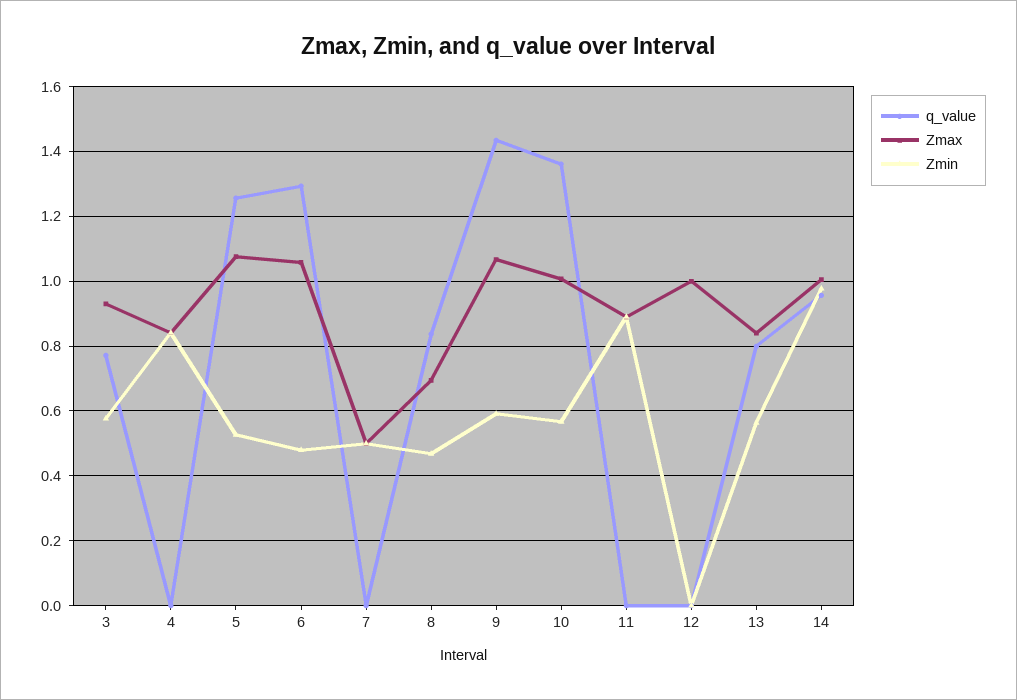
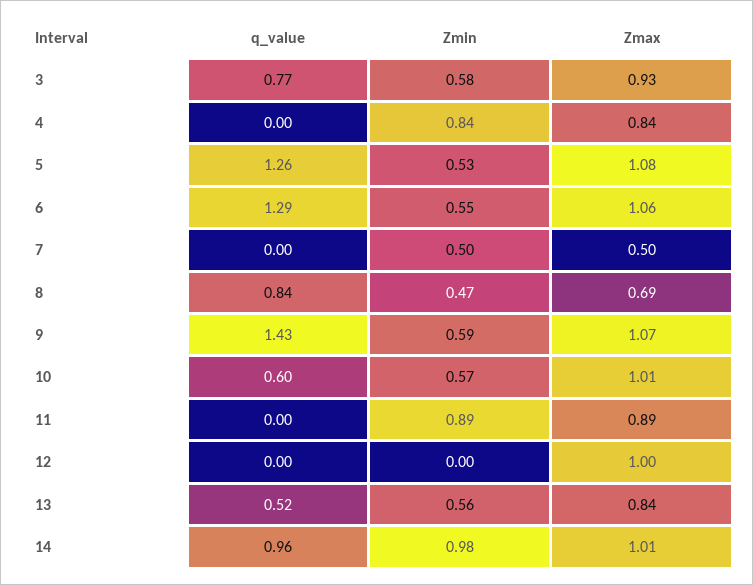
  {
    "q_value": {
      "3": 0.77,
      "4": 0,
      "5": 1.26,
      "6": 1.29,
      "7": 0,
      "8": 0.84,
      "9": 1.43,
-     "10": 1.36,
+     "10": 0.6,
      "11": 0,
      "12": 0,
-     "13": 0.8,
+     "13": 0.52,
      "14": 0.96
    },
    "Zmax": {
      "3": 0.93,
      "4": 0.84,
      "5": 1.08,
      "6": 1.06,
      "7": 0.5,
      "8": 0.69,
      "9": 1.07,
      "10": 1.01,
      "11": 0.89,
      "12": 1,
      "13": 0.84,
      "14": 1.01
    },
    "Zmin": {
      "3": 0.58,
      "4": 0.84,
      "5": 0.53,
-     "6": 0.48,
+     "6": 0.55,
      "7": 0.5,
      "8": 0.47,
      "9": 0.59,
      "10": 0.57,
      "11": 0.89,
      "12": 0,
      "13": 0.56,
      "14": 0.98
    }
  }

